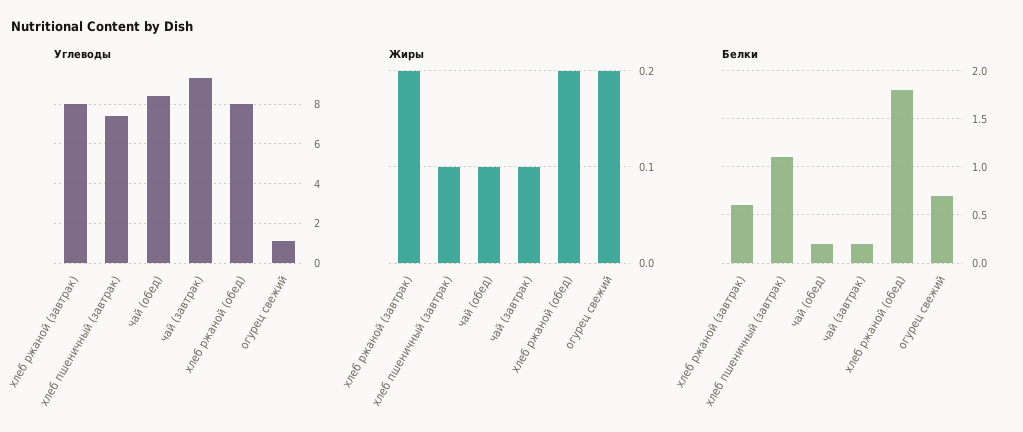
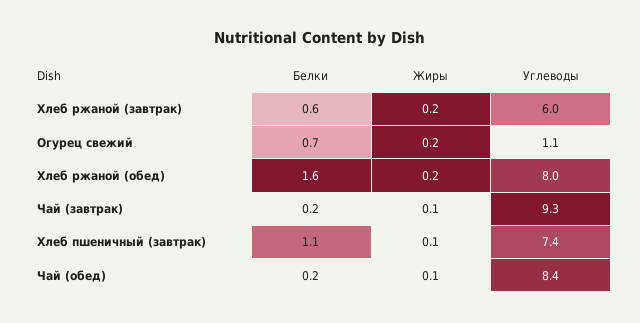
  {
    "Углеводы": {
-     "хлеб ржаной (завтрак)": 8,
+     "хлеб ржаной (завтрак)": 6,
      "хлеб пшеничный (завтрак)": 7.4,
      "чай (обед)": 8.4,
      "чай (завтрак)": 9.3,
      "хлеб ржаной (обед)": 8,
      "огурец свежий": 1.1
    },
    "Жиры": {
      "хлеб ржаной (завтрак)": 0.2,
      "хлеб пшеничный (завтрак)": 0.1,
      "чай (обед)": 0.1,
      "чай (завтрак)": 0.1,
      "хлеб ржаной (обед)": 0.2,
      "огурец свежий": 0.2
    },
    "Белки": {
      "хлеб ржаной (завтрак)": 0.6,
      "хлеб пшеничный (завтрак)": 1.1,
      "чай (обед)": 0.2,
      "чай (завтрак)": 0.2,
-     "хлеб ржаной (обед)": 1.8,
+     "хлеб ржаной (обед)": 1.6,
      "огурец свежий": 0.7
    }
  }

